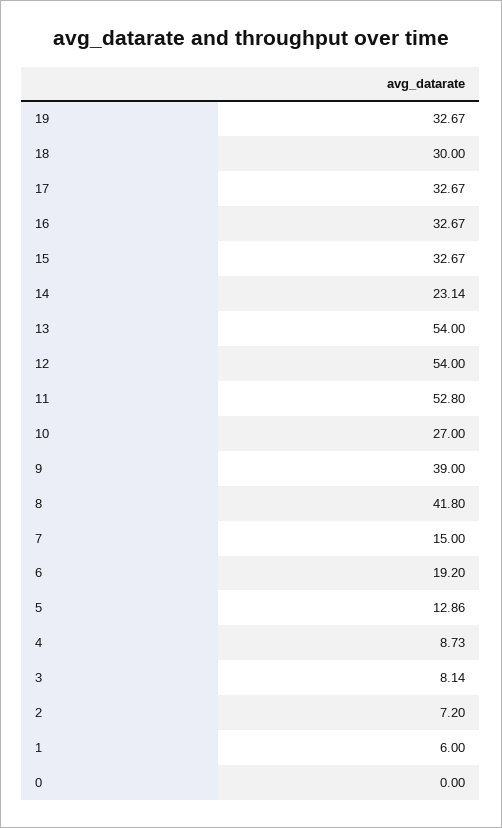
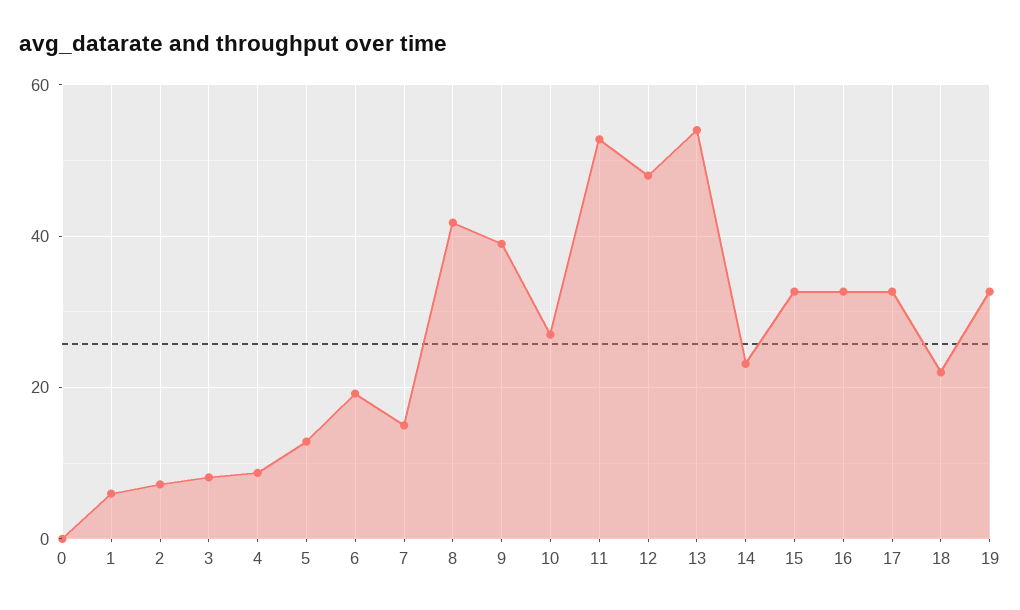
  {
    "19": 32.67,
-   "18": 30,
+   "18": 22,
    "17": 32.67,
    "16": 32.67,
    "15": 32.67,
    "14": 23.14,
    "13": 54,
-   "12": 54,
+   "12": 48,
    "11": 52.8,
    "10": 27,
    "9": 39,
    "8": 41.8,
    "7": 15,
    "6": 19.2,
    "5": 12.86,
    "4": 8.73,
    "3": 8.14,
    "2": 7.2,
    "1": 6,
    "0": 0
  }

